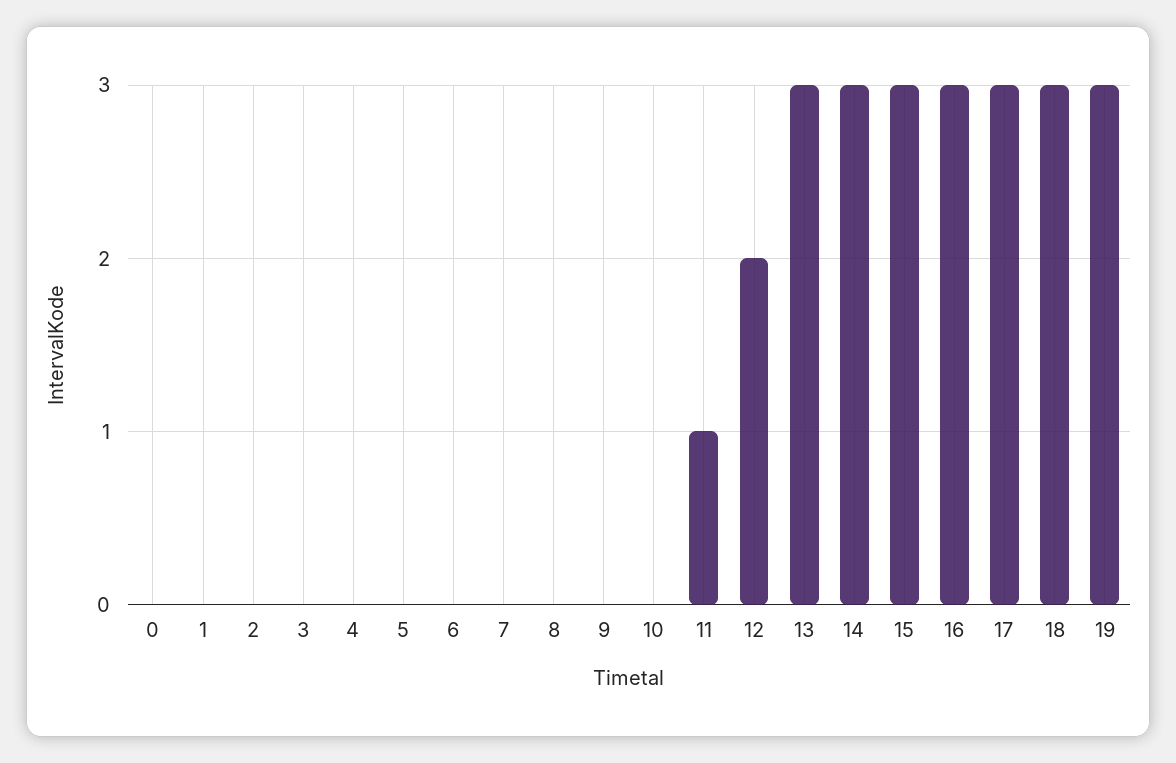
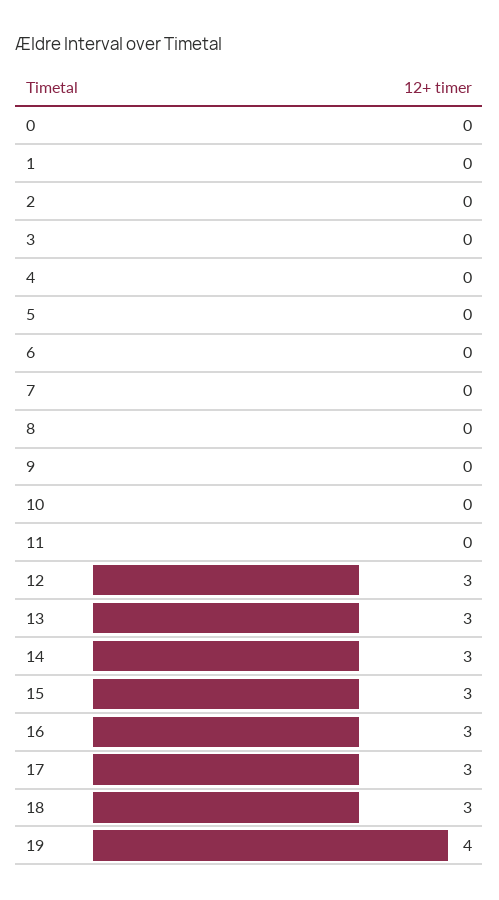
  {
    "0": 0,
    "1": 0,
    "2": 0,
    "3": 0,
    "4": 0,
    "5": 0,
    "6": 0,
    "7": 0,
    "8": 0,
    "9": 0,
    "10": 0,
-   "11": 1,
+   "11": 0,
-   "12": 2,
+   "12": 3,
    "13": 3,
    "14": 3,
    "15": 3,
    "16": 3,
    "17": 3,
    "18": 3,
-   "19": 3
+   "19": 4
  }

